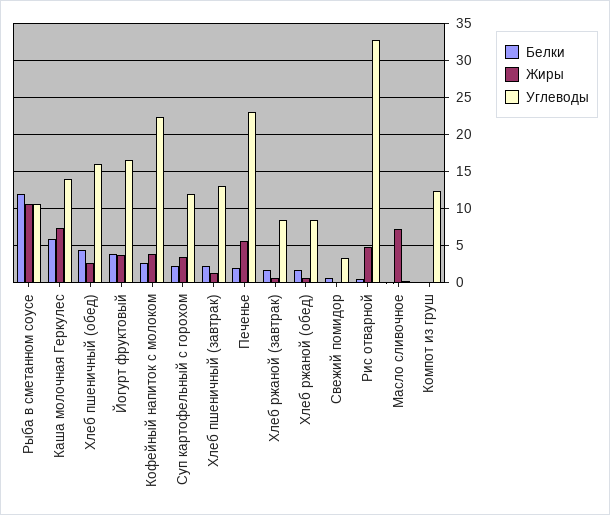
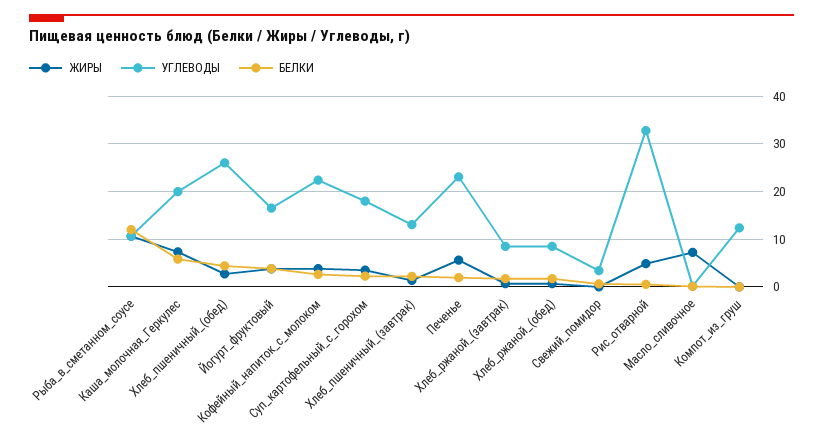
  {
    "Белки": {
      "Рыба в сметанном соусе": 12,
      "Каша молочная Геркулес": 6,
      "Хлеб пшеничный (обед)": 4,
      "Йогурт фруктовый": 4,
      "Кофейный напиток с молоком": 3,
      "Суп картофельный с горохом": 2,
      "Хлеб пшеничный (завтрак)": 2,
      "Печенье": 2,
      "Хлеб ржаной (завтрак)": 2,
      "Хлеб ржаной (обед)": 2,
      "Свежий помидор": 1,
      "Рис отварной": 1,
      "Масло сливочное": 0,
      "Компот из груш": 0
    },
    "Жиры": {
      "Рыба в сметанном соусе": 11,
      "Каша молочная Геркулес": 7,
      "Хлеб пшеничный (обед)": 3,
      "Йогурт фруктовый": 4,
      "Кофейный напиток с молоком": 4,
      "Суп картофельный с горохом": 4,
      "Хлеб пшеничный (завтрак)": 1,
      "Печенье": 6,
      "Хлеб ржаной (завтрак)": 1,
      "Хлеб ржаной (обед)": 1,
      "Свежий помидор": 0,
      "Рис отварной": 5,
      "Масло сливочное": 7,
      "Компот из груш": 0
    },
    "Углеводы": {
      "Рыба в сметанном соусе": 11,
-     "Каша молочная Геркулес": 14,
+     "Каша молочная Геркулес": 20,
-     "Хлеб пшеничный (обед)": 16,
+     "Хлеб пшеничный (обед)": 26,
      "Йогурт фруктовый": 17,
      "Кофейный напиток с молоком": 22,
-     "Суп картофельный с горохом": 12,
+     "Суп картофельный с горохом": 18,
      "Хлеб пшеничный (завтрак)": 13,
      "Печенье": 23,
      "Хлеб ржаной (завтрак)": 9,
      "Хлеб ржаной (обед)": 9,
      "Свежий помидор": 3,
      "Рис отварной": 33,
      "Масло сливочное": 0,
      "Компот из груш": 12
    }
  }

